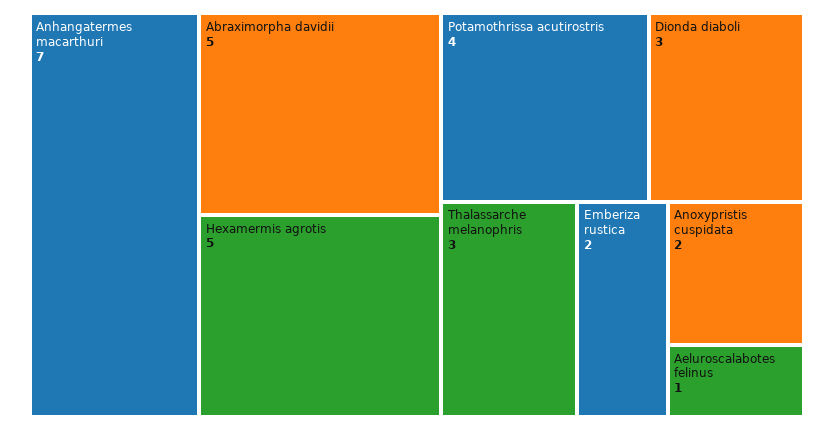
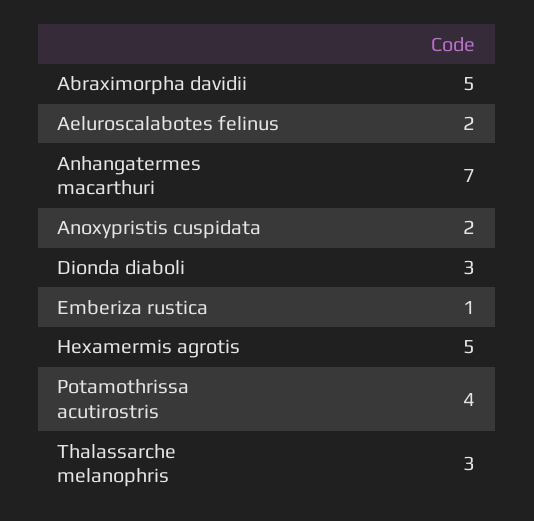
  {
    "Anhangatermes macarthuri": 7,
    "Abraximorpha davidii": 5,
    "Hexamermis agrotis": 5,
    "Potamothrissa acutirostris": 4,
    "Dionda diaboli": 3,
    "Thalassarche melanophris": 3,
-   "Emberiza rustica": 2,
+   "Emberiza rustica": 1,
    "Anoxypristis cuspidata": 2,
-   "Aeluroscalabotes felinus": 1
+   "Aeluroscalabotes felinus": 2
  }

